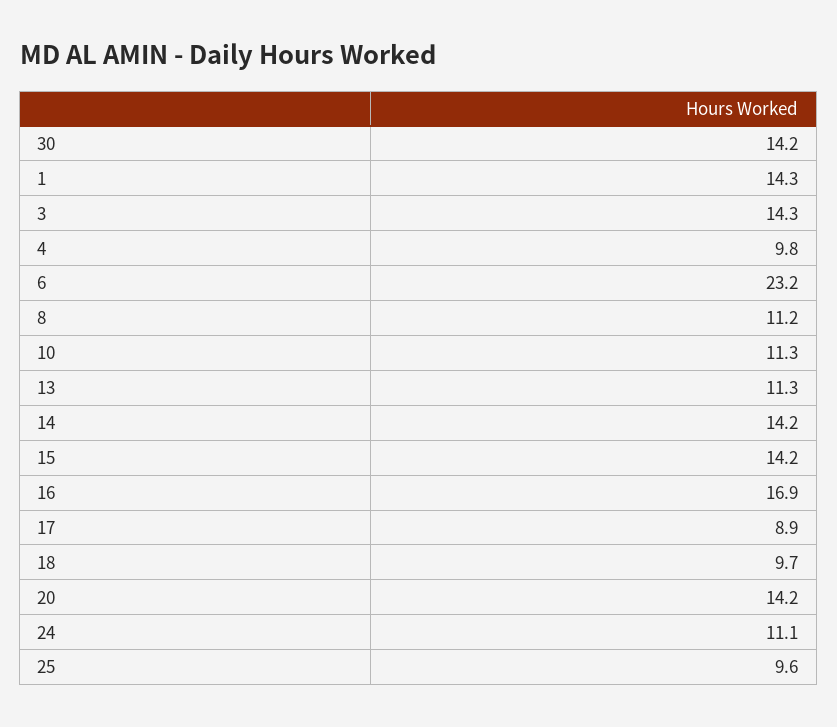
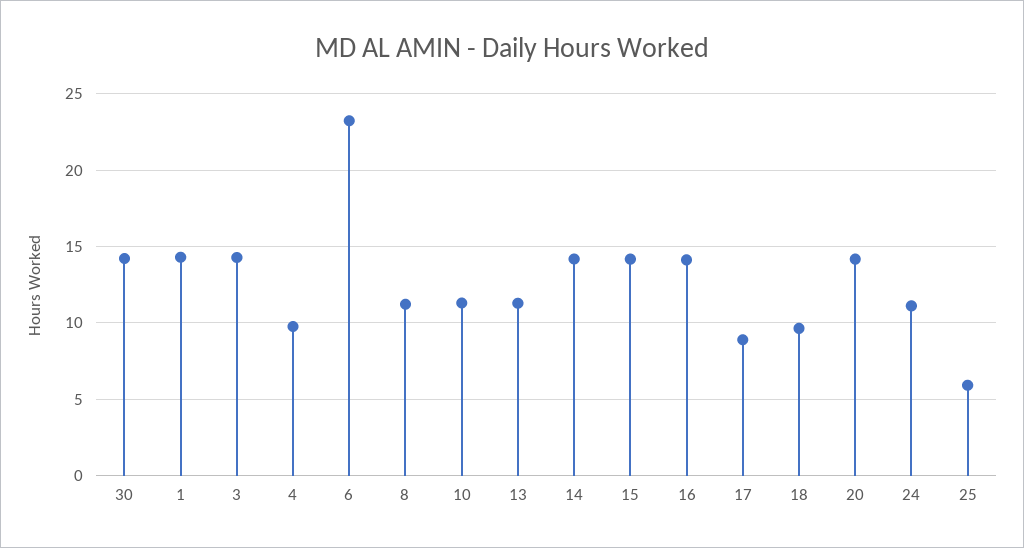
  {
    "30": 14.2,
    "1": 14.3,
    "3": 14.3,
    "4": 9.8,
    "6": 23.2,
    "8": 11.2,
    "10": 11.3,
    "13": 11.3,
    "14": 14.2,
    "15": 14.2,
-   "16": 16.9,
+   "16": 14,
    "17": 8.9,
    "18": 9.7,
    "20": 14.2,
    "24": 11.1,
-   "25": 9.6
+   "25": 6
  }

